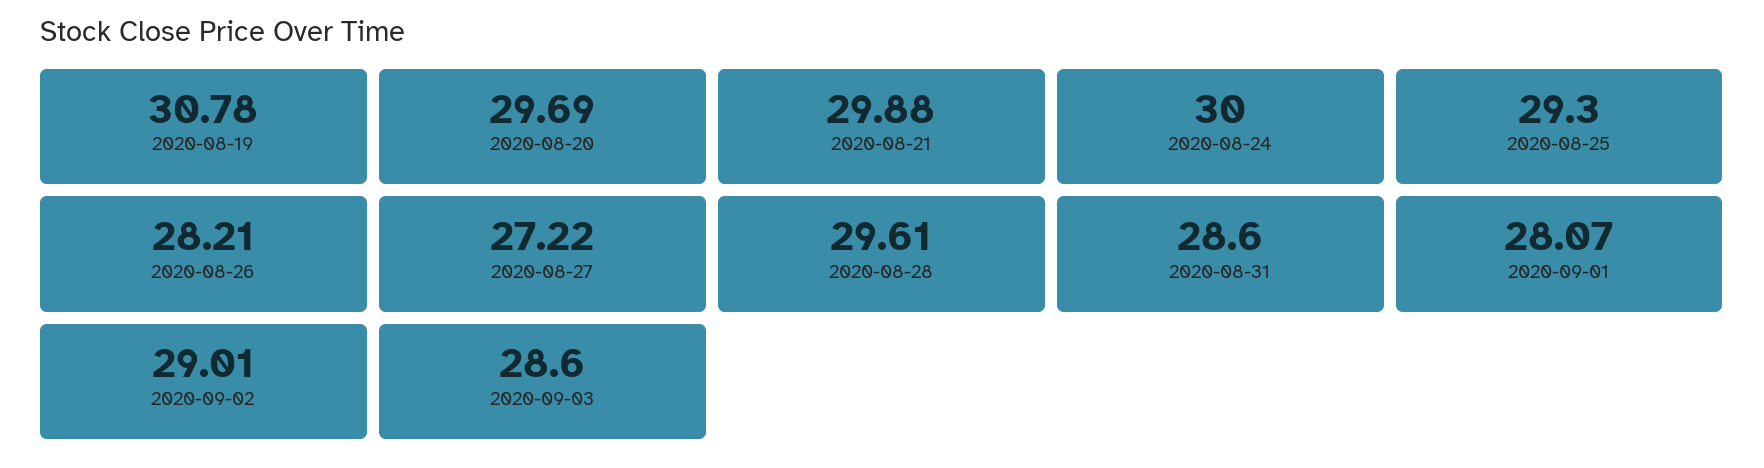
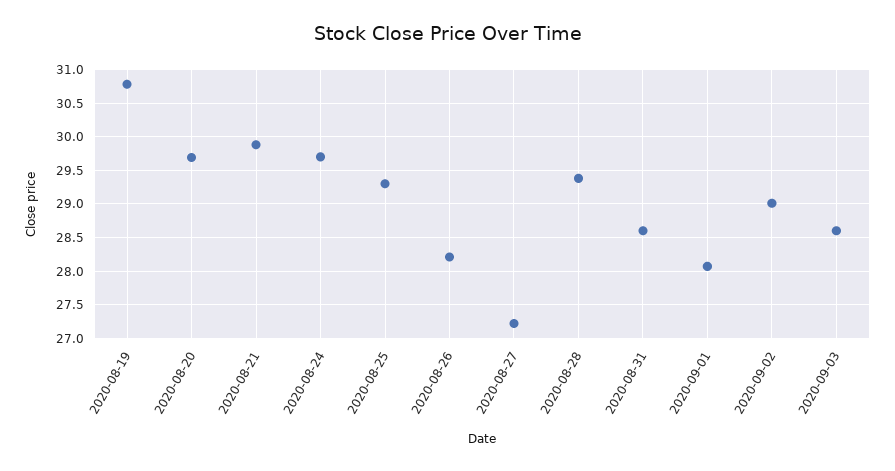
  {
    "2020-08-19": 30.78,
    "2020-08-20": 29.69,
    "2020-08-21": 29.88,
-   "2020-08-24": 30,
+   "2020-08-24": 29.7,
    "2020-08-25": 29.3,
    "2020-08-26": 28.21,
    "2020-08-27": 27.22,
-   "2020-08-28": 29.61,
+   "2020-08-28": 29.4,
    "2020-08-31": 28.6,
    "2020-09-01": 28.07,
    "2020-09-02": 29.01,
    "2020-09-03": 28.6
  }

